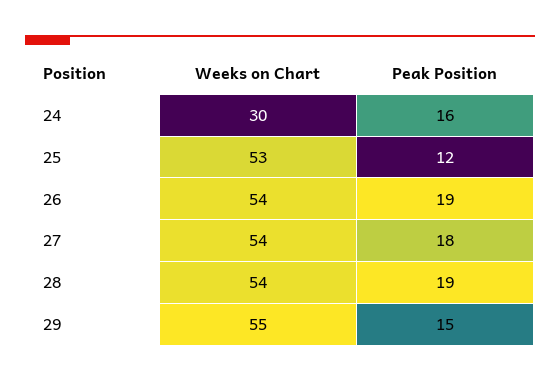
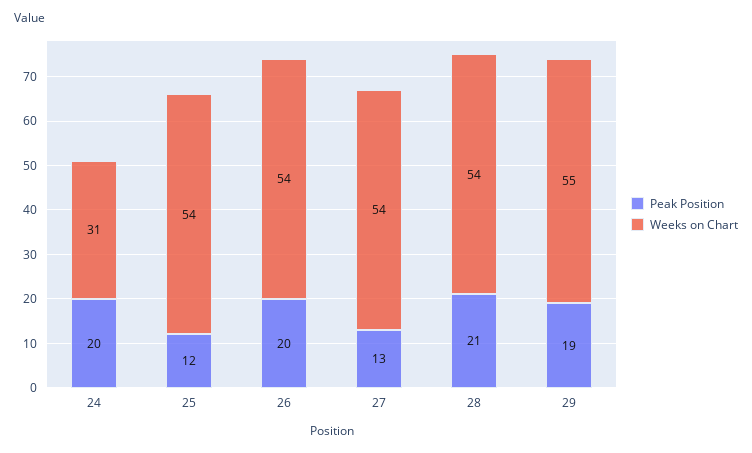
  {
    "Weeks on Chart": {
-     "24": 30,
+     "24": 31,
-     "25": 53,
+     "25": 54,
      "26": 54,
      "27": 54,
      "28": 54,
      "29": 55
    },
    "Peak Position": {
-     "24": 16,
+     "24": 20,
      "25": 12,
-     "26": 19,
+     "26": 20,
-     "27": 18,
+     "27": 13,
-     "28": 19,
+     "28": 21,
-     "29": 15
+     "29": 19
    }
  }

